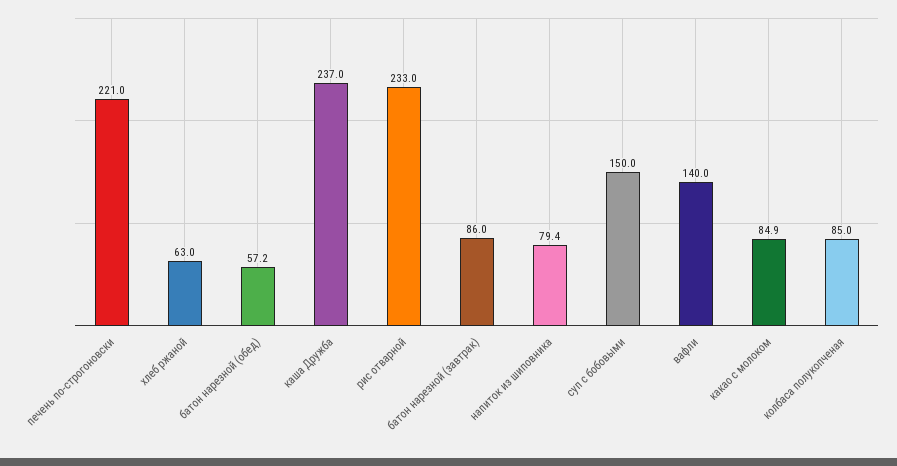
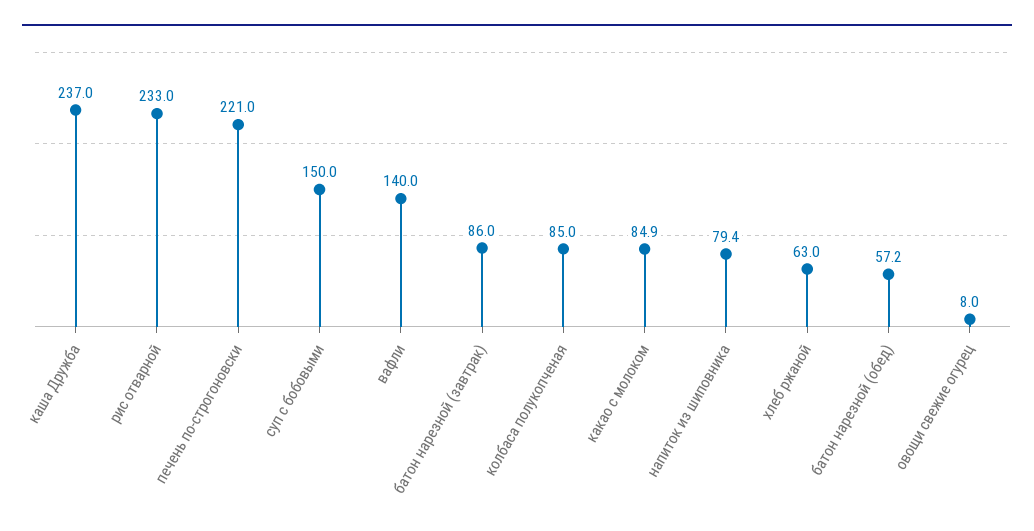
  {
    "печень по-строгоновски": 221,
    "хлеб ржаной": 63,
    "батон нарезной (обед)": 57.2,
    "каша Дружба": 237,
    "рис отварной": 233,
    "батон нарезной (завтрак)": 86,
    "напиток из шиповника": 79.4,
    "суп с бобовыми": 150,
    "вафли": 140,
    "какао с молоком": 84.9,
-   "колбаса полукопченая": 85
+   "колбаса полукопченая": 85,
+   "овощи свежие огурец": 8
  }

